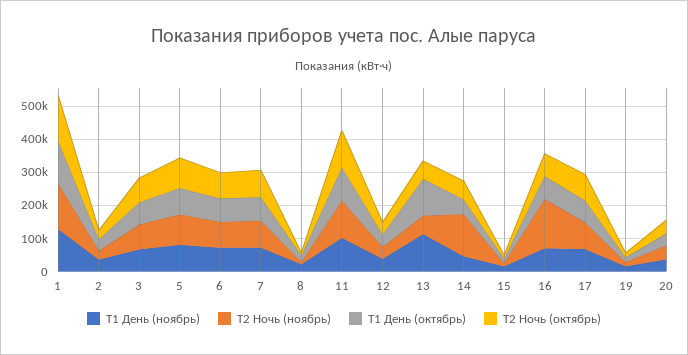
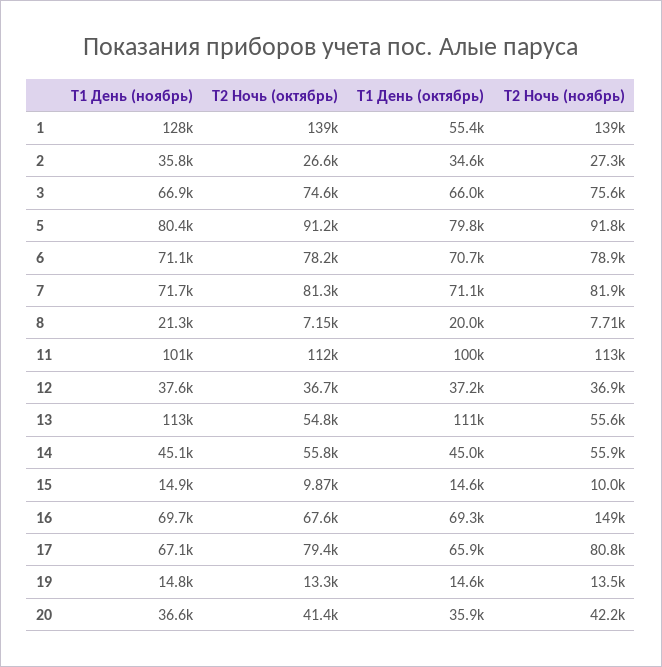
  {
    "Т1 День (ноябрь)": {
      "1": 128000,
      "2": 35800,
      "3": 66900,
      "5": 80400,
      "6": 71100,
      "7": 71700,
      "8": 21300,
      "11": 101000,
      "12": 37600,
      "13": 113000,
      "14": 45100,
      "15": 14900,
      "16": 69700,
      "17": 67100,
      "19": 14800,
      "20": 36600
    },
    "Т2 Ночь (ноябрь)": {
      "1": 139000,
      "2": 27300,
      "3": 75600,
      "5": 91800,
      "6": 78900,
      "7": 81900,
      "8": 7710,
      "11": 113000,
      "12": 36900,
      "13": 55600,
-     "14": 125000,
+     "14": 55900,
      "15": 10000,
      "16": 149000,
      "17": 80800,
      "19": 13500,
      "20": 42200
    },
    "Т1 День (октябрь)": {
-     "1": 125000,
+     "1": 55400,
      "2": 34600,
      "3": 66000,
      "5": 79800,
      "6": 70700,
      "7": 71100,
      "8": 20000,
      "11": 100000,
      "12": 37200,
      "13": 111000,
      "14": 45000,
      "15": 14600,
      "16": 69300,
      "17": 65900,
      "19": 14600,
      "20": 35900
    },
    "Т2 Ночь (октябрь)": {
      "1": 139000,
      "2": 26600,
      "3": 74600,
      "5": 91200,
      "6": 78200,
      "7": 81300,
      "8": 7150,
      "11": 112000,
      "12": 36700,
      "13": 54800,
      "14": 55800,
      "15": 9870,
      "16": 67600,
      "17": 79400,
      "19": 13300,
      "20": 41400
    }
  }

